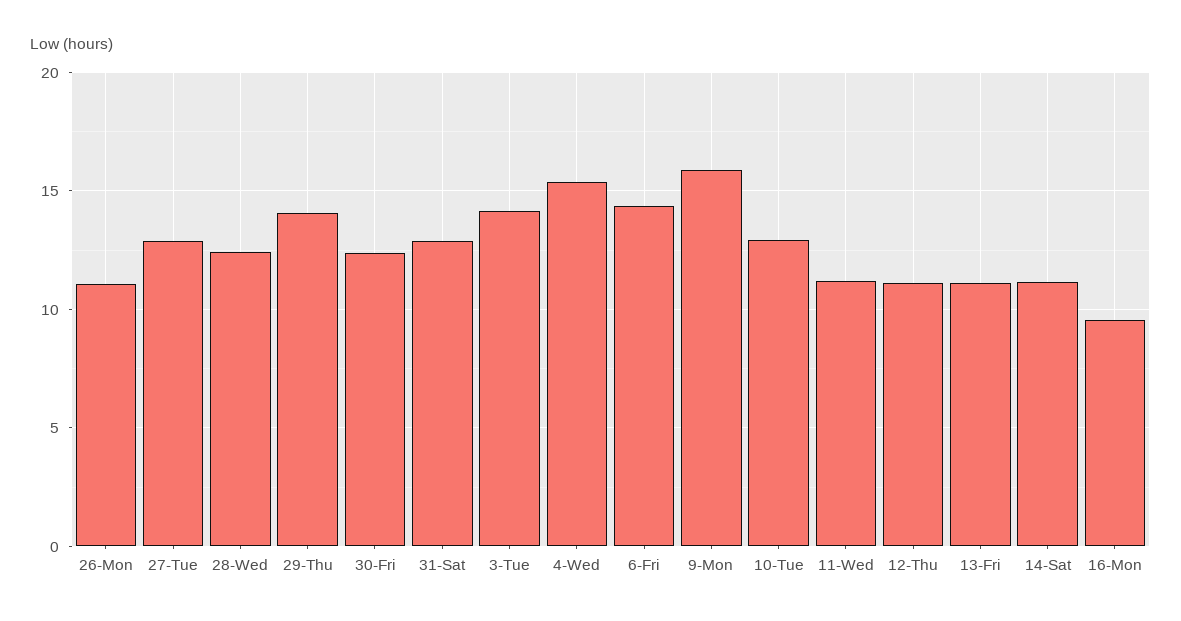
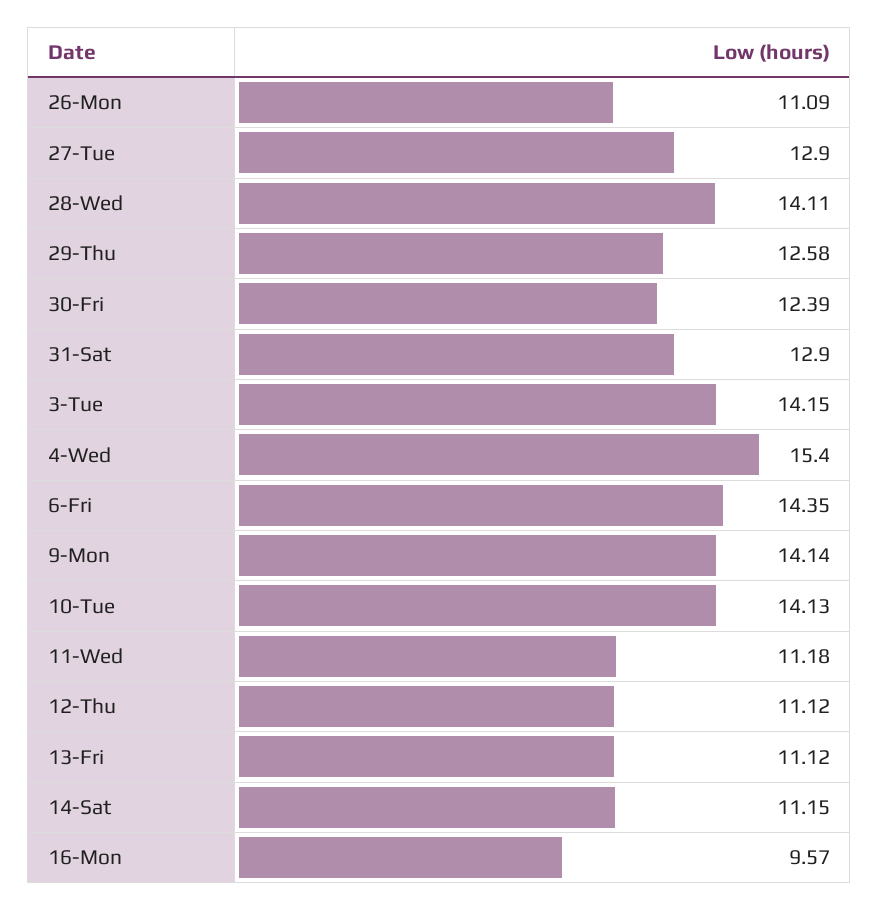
  {
    "26-Mon": 11.09,
    "27-Tue": 12.9,
-   "28-Wed": 12.5,
+   "28-Wed": 14.11,
-   "29-Thu": 14,
+   "29-Thu": 12.58,
    "30-Fri": 12.39,
    "31-Sat": 12.9,
    "3-Tue": 14.15,
    "4-Wed": 15.4,
    "6-Fri": 14.35,
-   "9-Mon": 16,
+   "9-Mon": 14.14,
-   "10-Tue": 13,
+   "10-Tue": 14.13,
    "11-Wed": 11.18,
    "12-Thu": 11.12,
    "13-Fri": 11.12,
    "14-Sat": 11.15,
    "16-Mon": 9.57
  }

